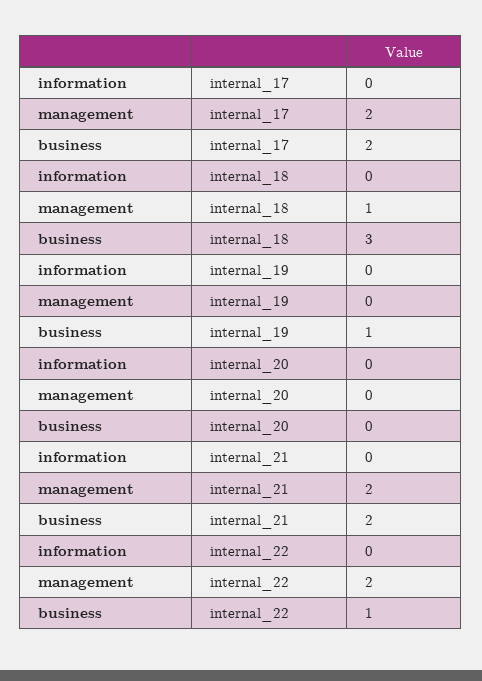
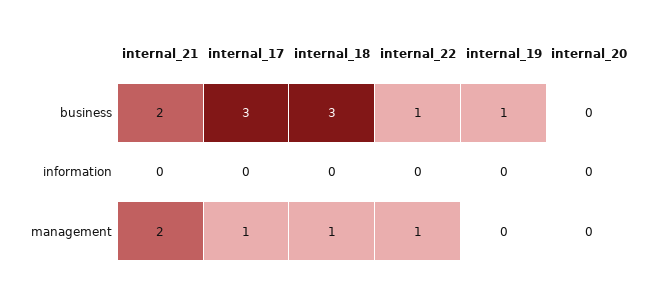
  {
    "information": {
      "internal_17": 0,
      "internal_18": 0,
      "internal_19": 0,
      "internal_20": 0,
      "internal_21": 0,
      "internal_22": 0
    },
    "management": {
-     "internal_17": 2,
+     "internal_17": 1,
      "internal_18": 1,
      "internal_19": 0,
      "internal_20": 0,
      "internal_21": 2,
-     "internal_22": 2
+     "internal_22": 1
    },
    "business": {
-     "internal_17": 2,
+     "internal_17": 3,
      "internal_18": 3,
      "internal_19": 1,
      "internal_20": 0,
      "internal_21": 2,
      "internal_22": 1
    }
  }

